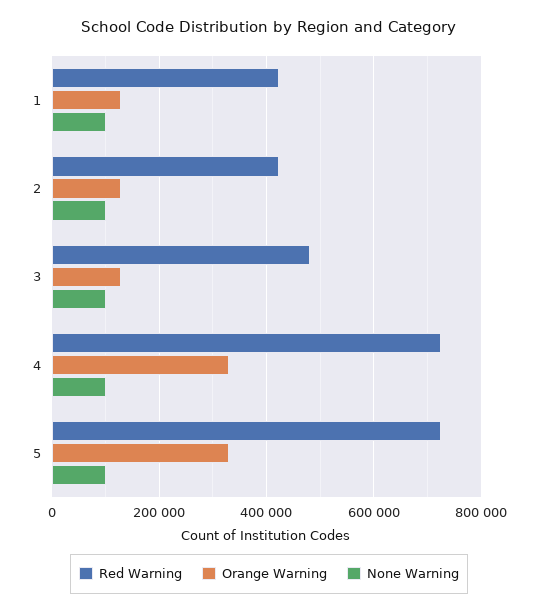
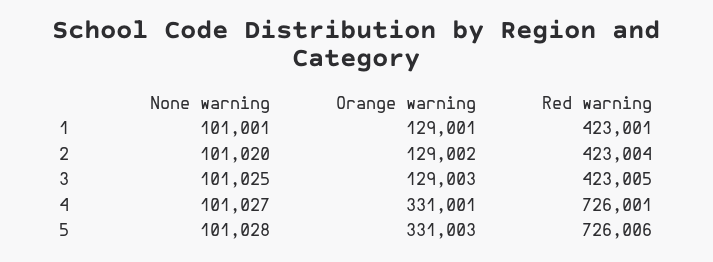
  {
    "Red Warning": {
      "1": 423001,
      "2": 423004,
-     "3": 480000,
+     "3": 423005,
      "4": 726001,
      "5": 726006
    },
    "Orange Warning": {
      "1": 129001,
      "2": 129002,
      "3": 129003,
      "4": 331001,
      "5": 331003
    },
    "None Warning": {
      "1": 101001,
      "2": 101020,
      "3": 101025,
      "4": 101027,
      "5": 101028
    }
  }

